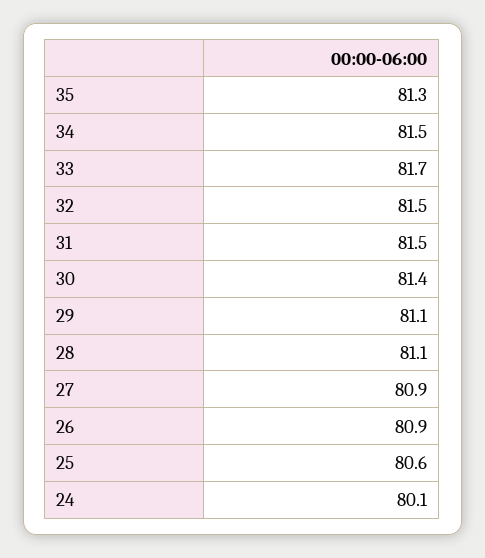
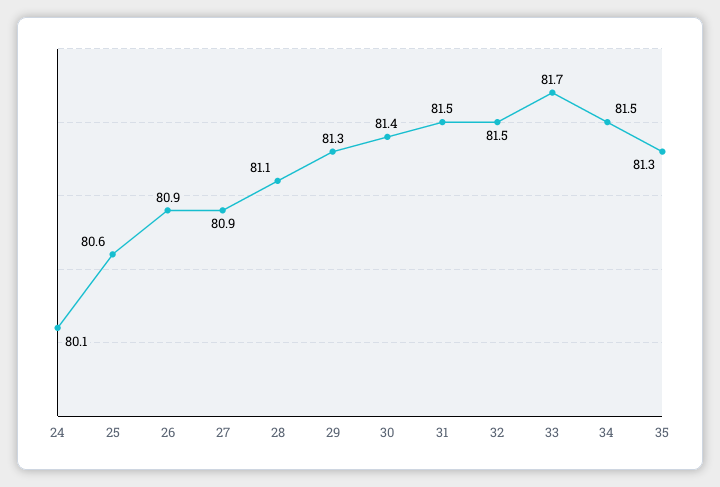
  {
    "35": 81.3,
    "34": 81.5,
    "33": 81.7,
    "32": 81.5,
    "31": 81.5,
    "30": 81.4,
-   "29": 81.1,
+   "29": 81.3,
    "28": 81.1,
    "27": 80.9,
    "26": 80.9,
    "25": 80.6,
    "24": 80.1
  }

